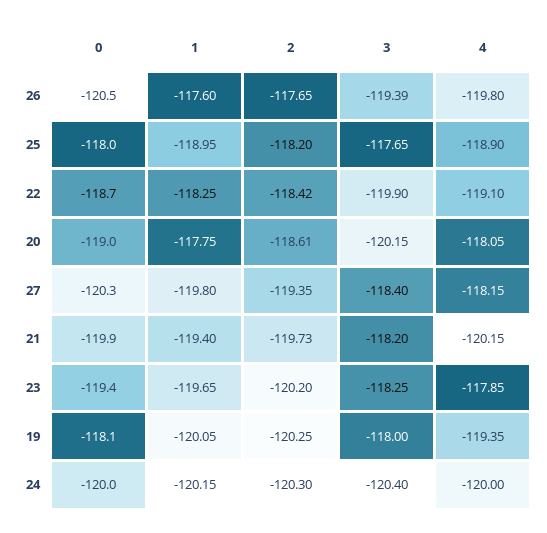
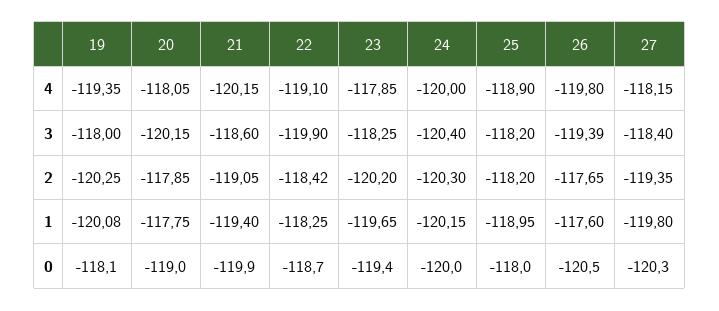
  {
    "0": {
      "26": -120.5,
      "25": -118,
      "22": -118.7,
      "20": -119,
      "27": -120.3,
      "21": -119.9,
      "23": -119.4,
      "19": -118.1,
      "24": -120
    },
    "1": {
      "26": -117.6,
      "25": -118.95,
      "22": -118.25,
      "20": -117.75,
      "27": -119.8,
      "21": -119.4,
      "23": -119.65,
-     "19": -120.05,
+     "19": -120.08,
      "24": -120.15
    },
    "2": {
      "26": -117.65,
      "25": -118.2,
      "22": -118.42,
-     "20": -118.61,
+     "20": -117.85,
      "27": -119.35,
-     "21": -119.73,
+     "21": -119.05,
      "23": -120.2,
      "19": -120.25,
      "24": -120.3
    },
    "3": {
      "26": -119.39,
-     "25": -117.65,
+     "25": -118.2,
      "22": -119.9,
      "20": -120.15,
      "27": -118.4,
-     "21": -118.2,
+     "21": -118.6,
      "23": -118.25,
      "19": -118,
      "24": -120.4
    },
    "4": {
      "26": -119.8,
      "25": -118.9,
      "22": -119.1,
      "20": -118.05,
      "27": -118.15,
      "21": -120.15,
      "23": -117.85,
      "19": -119.35,
      "24": -120
    }
  }

